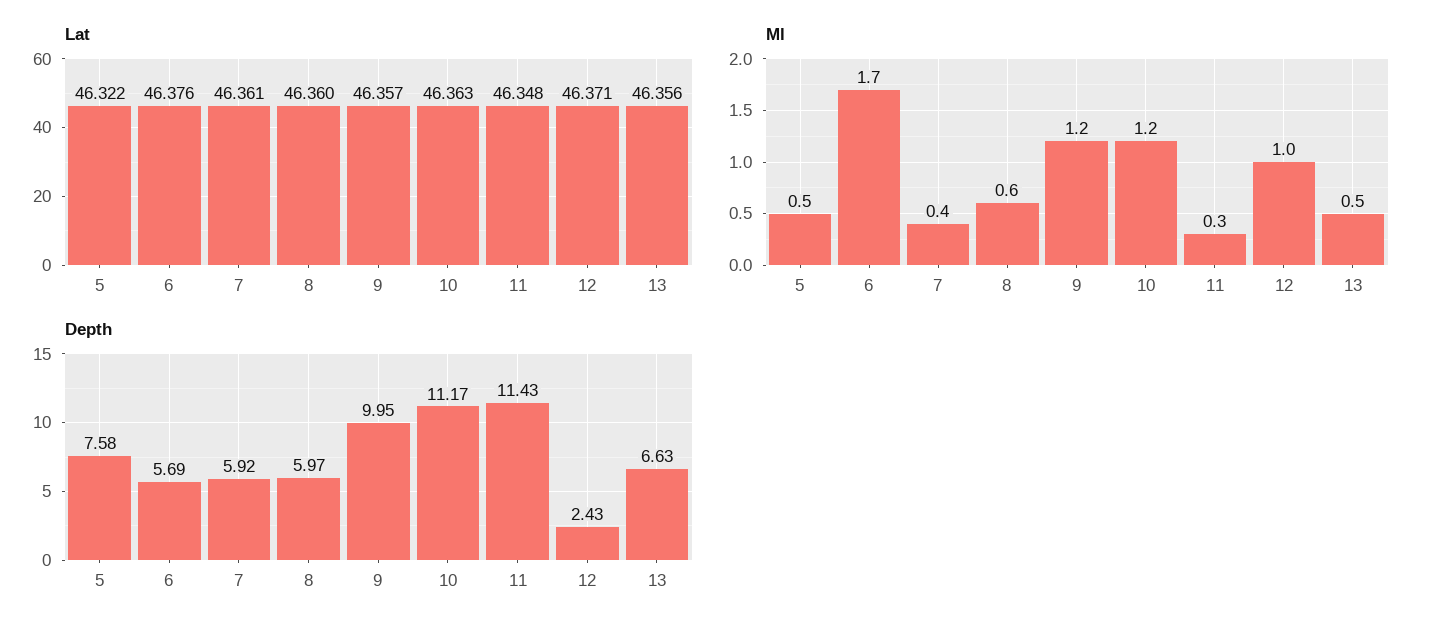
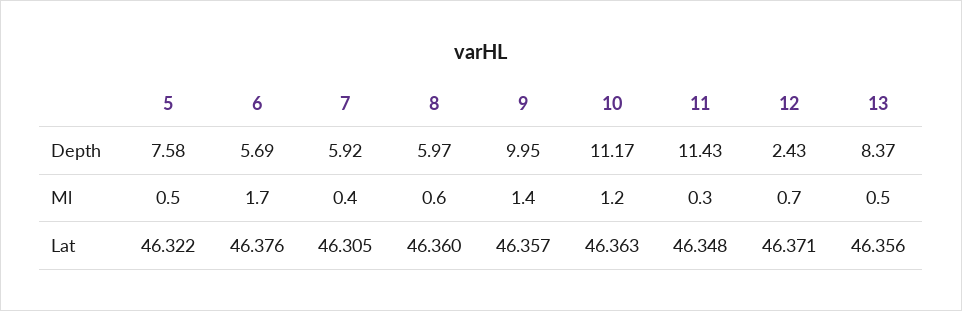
  {
    "Lat": {
      "5": 46.322,
      "6": 46.376,
-     "7": 46.361,
+     "7": 46.305,
      "8": 46.36,
      "9": 46.357,
      "10": 46.363,
      "11": 46.348,
      "12": 46.371,
      "13": 46.356
    },
    "Ml": {
      "5": 0.5,
      "6": 1.7,
      "7": 0.4,
      "8": 0.6,
-     "9": 1.2,
+     "9": 1.4,
      "10": 1.2,
      "11": 0.3,
-     "12": 1,
+     "12": 0.7,
      "13": 0.5
    },
    "Depth": {
      "5": 7.58,
      "6": 5.69,
      "7": 5.92,
      "8": 5.97,
      "9": 9.95,
      "10": 11.17,
      "11": 11.43,
      "12": 2.43,
-     "13": 6.63
+     "13": 8.37
    }
  }

